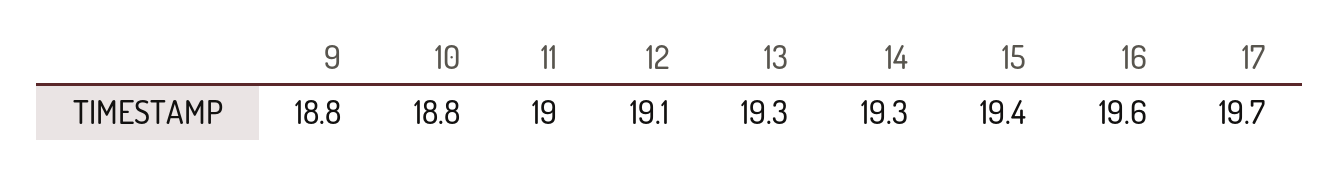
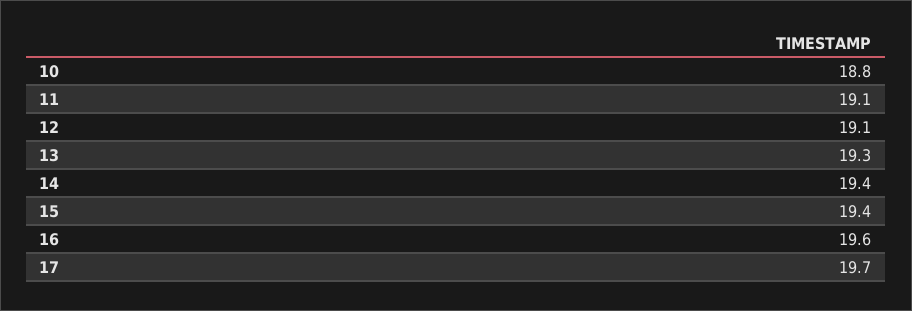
  {
-   "9": 18.8,
    "10": 18.8,
-   "11": 19,
+   "11": 19.1,
    "12": 19.1,
    "13": 19.3,
-   "14": 19.3,
+   "14": 19.4,
    "15": 19.4,
    "16": 19.6,
    "17": 19.7
  }

